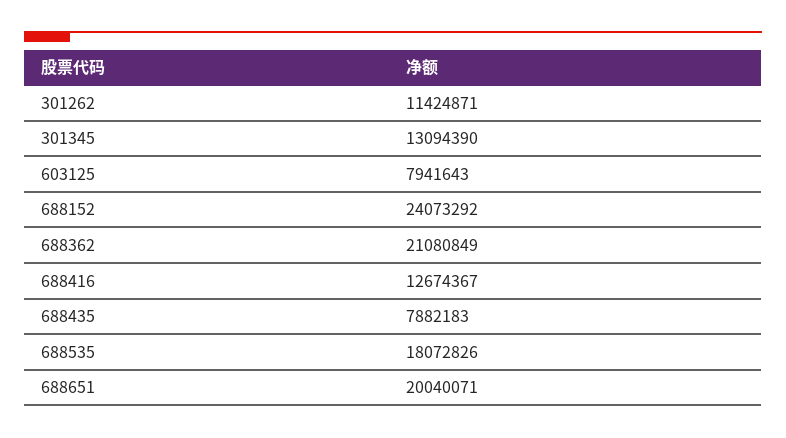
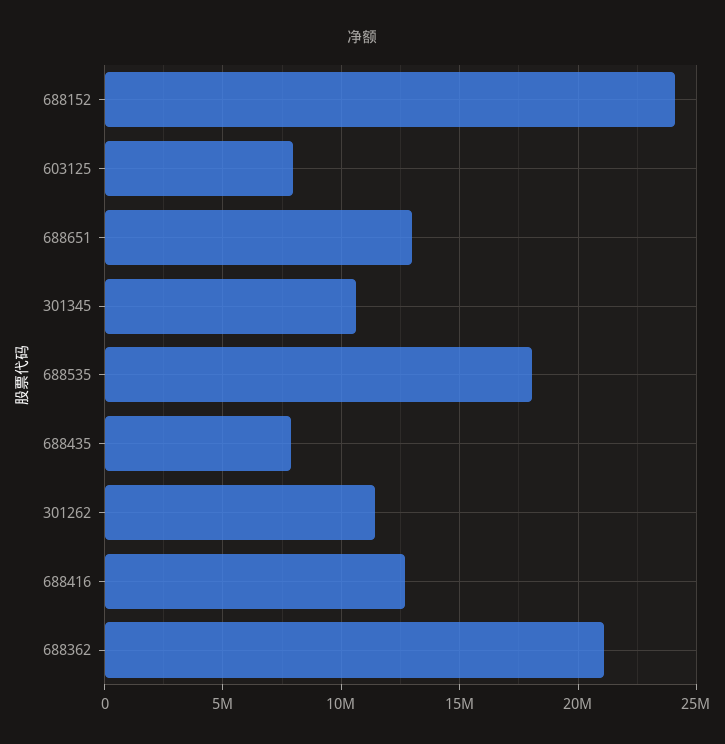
  {
    "301262": 11424871,
-   "301345": 13094390,
+   "301345": 10500000,
    "603125": 7941643,
    "688152": 24073292,
    "688362": 21080849,
    "688416": 12674367,
    "688435": 7882183,
    "688535": 18072826,
-   "688651": 20040071
+   "688651": 13000000
  }

